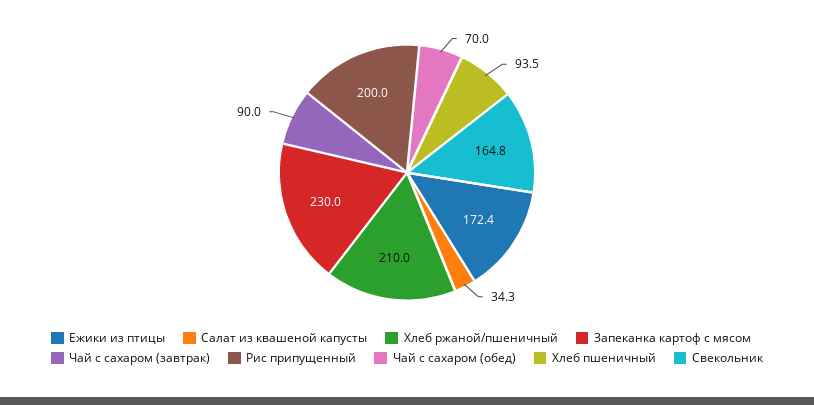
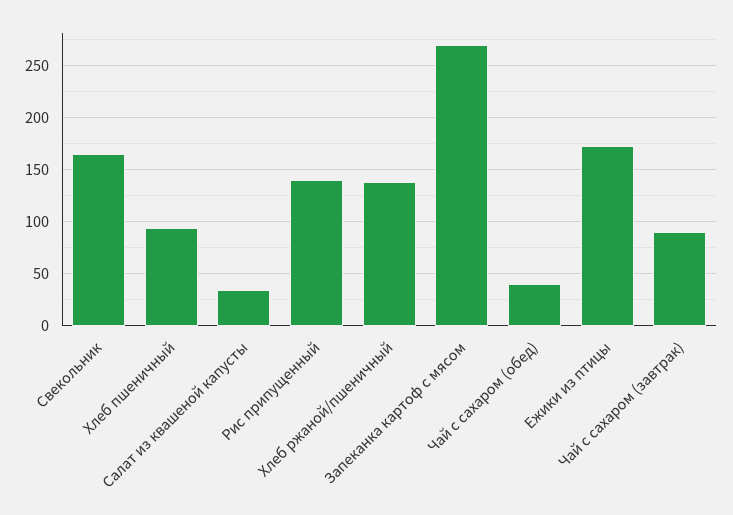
  {
    "Ежики из птицы": 172.4,
    "Салат из квашеной капусты": 34.3,
-   "Хлеб ржаной/пшеничный": 210,
+   "Хлеб ржаной/пшеничный": 140,
-   "Запеканка картоф с мясом": 230,
+   "Запеканка картоф с мясом": 270,
    "Чай с сахаром (завтрак)": 90,
-   "Рис припущенный": 200,
+   "Рис припущенный": 140,
-   "Чай с сахаром (обед)": 70,
+   "Чай с сахаром (обед)": 40,
    "Хлеб пшеничный": 93.5,
    "Свекольник": 164.8
  }

